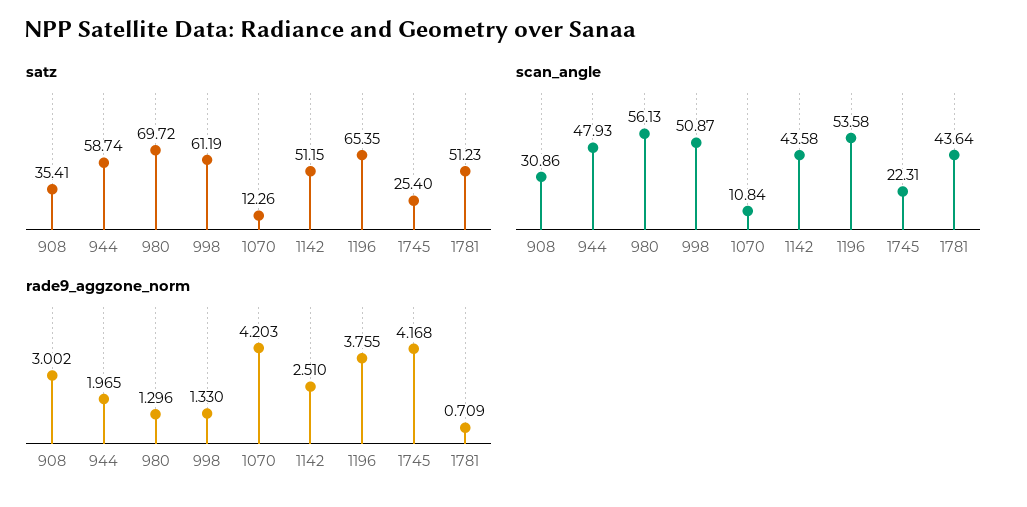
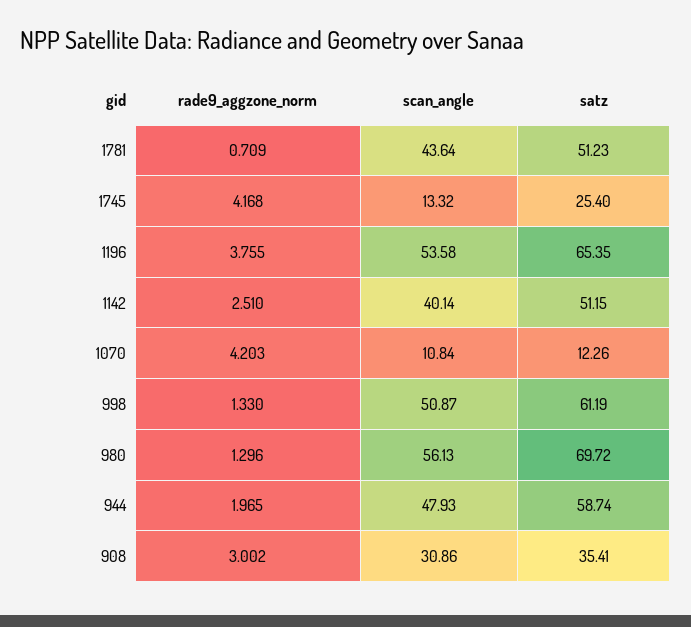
  {
    "satz": {
      "908": 35.41,
      "944": 58.74,
      "980": 69.72,
      "998": 61.19,
      "1070": 12.26,
      "1142": 51.15,
      "1196": 65.35,
      "1745": 25.4,
      "1781": 51.23
    },
    "scan_angle": {
      "908": 30.86,
      "944": 47.93,
      "980": 56.13,
      "998": 50.87,
      "1070": 10.84,
-     "1142": 43.58,
+     "1142": 40.14,
      "1196": 53.58,
-     "1745": 22.31,
+     "1745": 13.32,
      "1781": 43.64
    },
    "rade9_aggzone_norm": {
      "908": 3.002,
      "944": 1.965,
      "980": 1.296,
      "998": 1.33,
      "1070": 4.203,
      "1142": 2.51,
      "1196": 3.755,
      "1745": 4.168,
      "1781": 0.709
    }
  }

